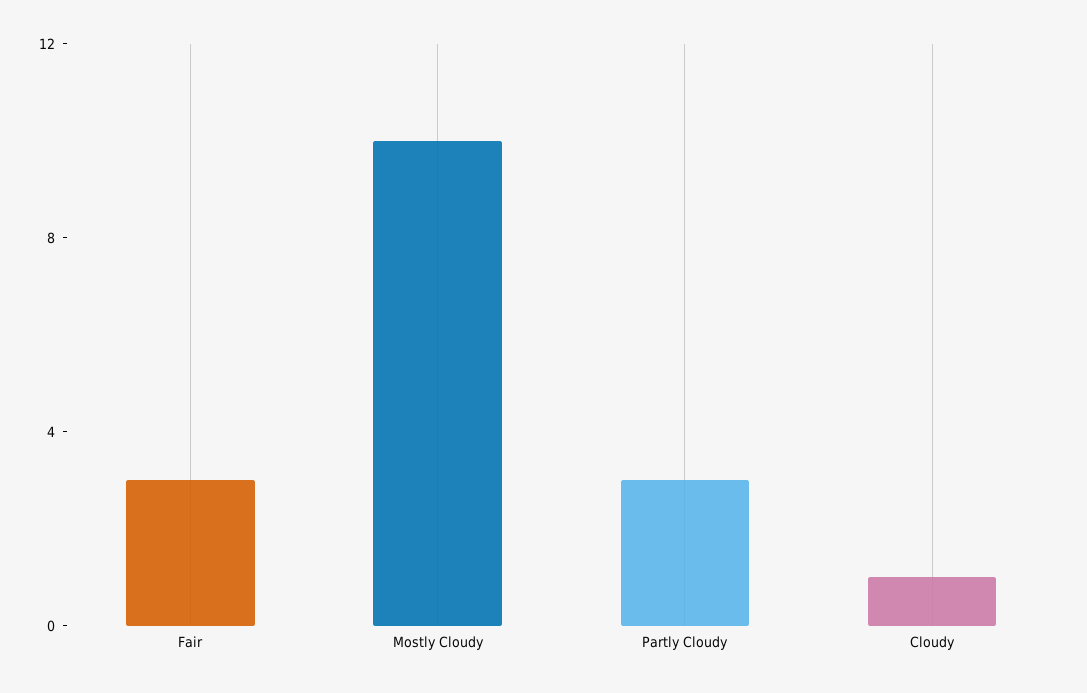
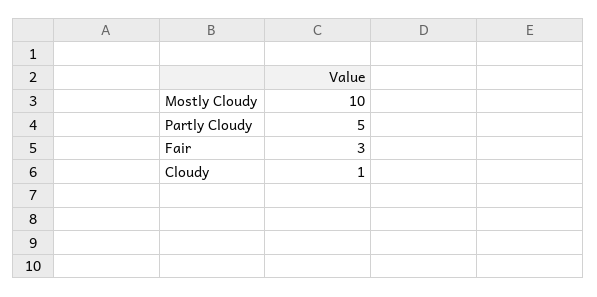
  {
    "Fair": 3,
    "Mostly Cloudy": 10,
-   "Partly Cloudy": 3,
+   "Partly Cloudy": 5,
    "Cloudy": 1
  }

